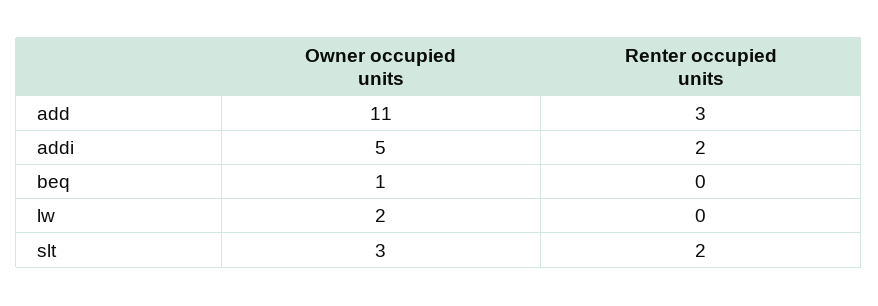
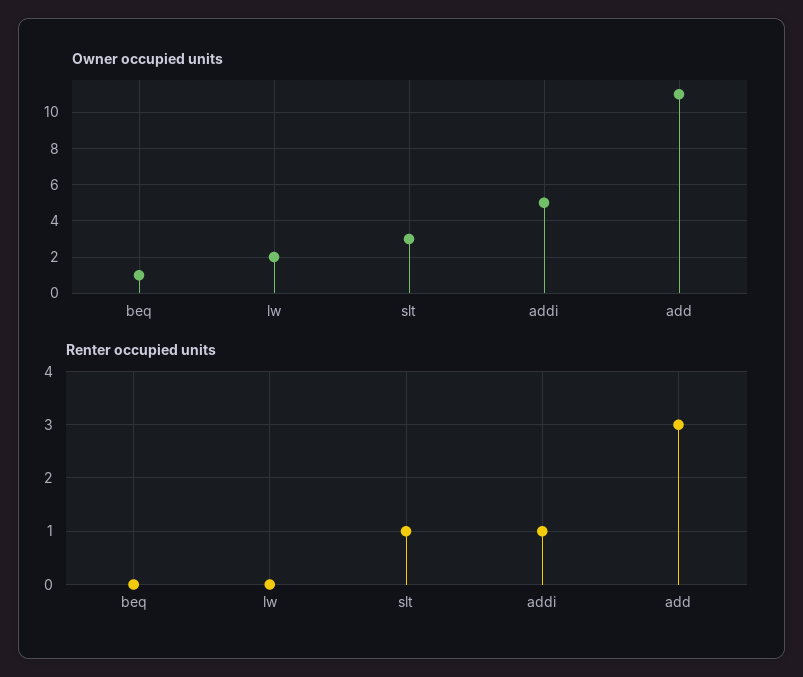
  {
    "Owner occupied units": {
      "add": 11,
      "addi": 5,
      "beq": 1,
      "lw": 2,
      "slt": 3
    },
    "Renter occupied units": {
      "add": 3,
-     "addi": 2,
+     "addi": 1,
      "beq": 0,
      "lw": 0,
-     "slt": 2
+     "slt": 1
    }
  }

